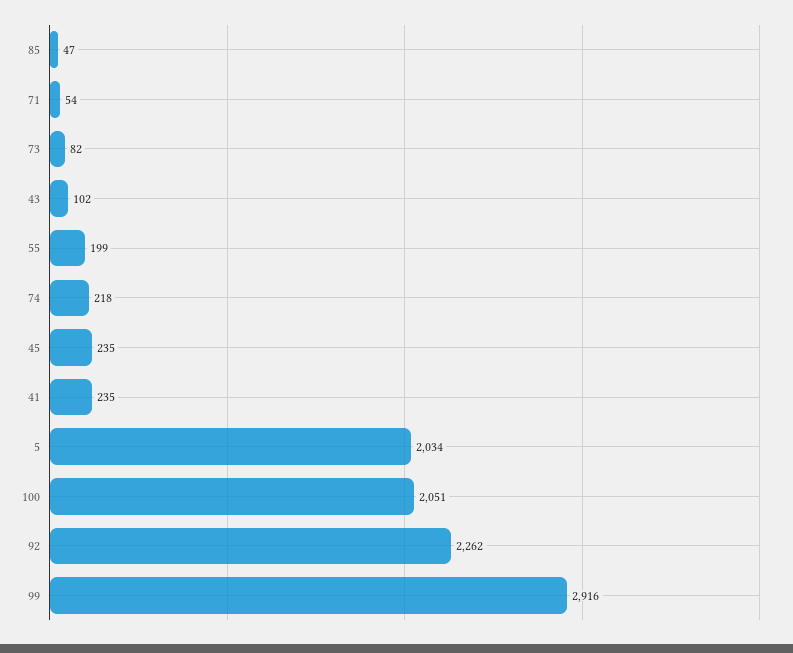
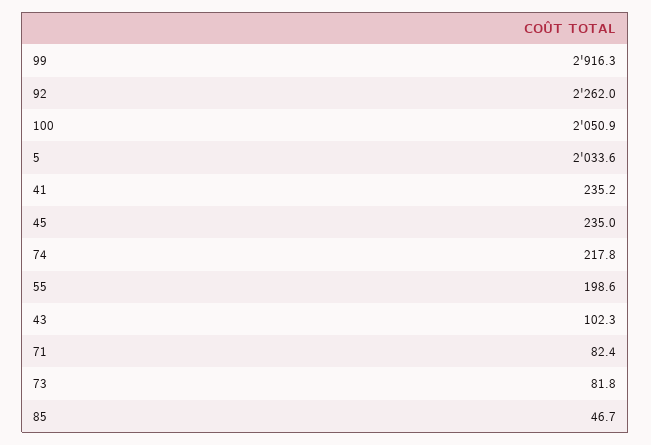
  {
    "85": 46.7,
-   "71": 54,
+   "71": 82.4,
    "73": 81.8,
    "43": 102.3,
    "55": 198.6,
    "74": 217.8,
    "45": 235,
    "41": 235.2,
    "5": 2033.6,
    "100": 2050.9,
    "92": 2262,
    "99": 2916.3
  }

